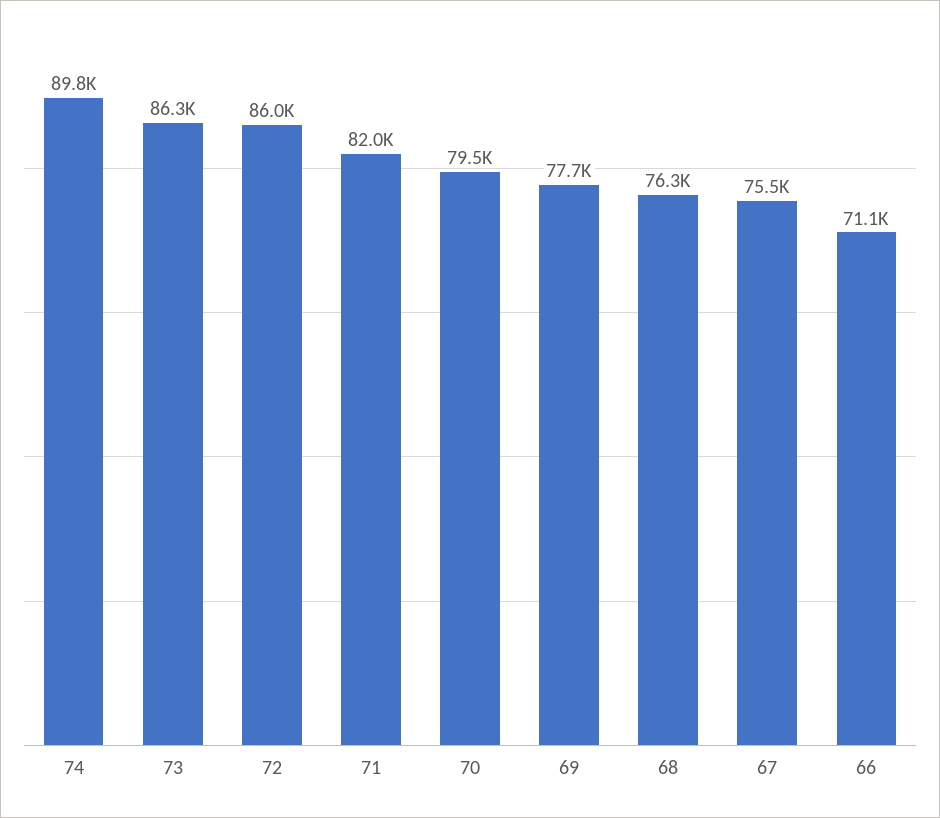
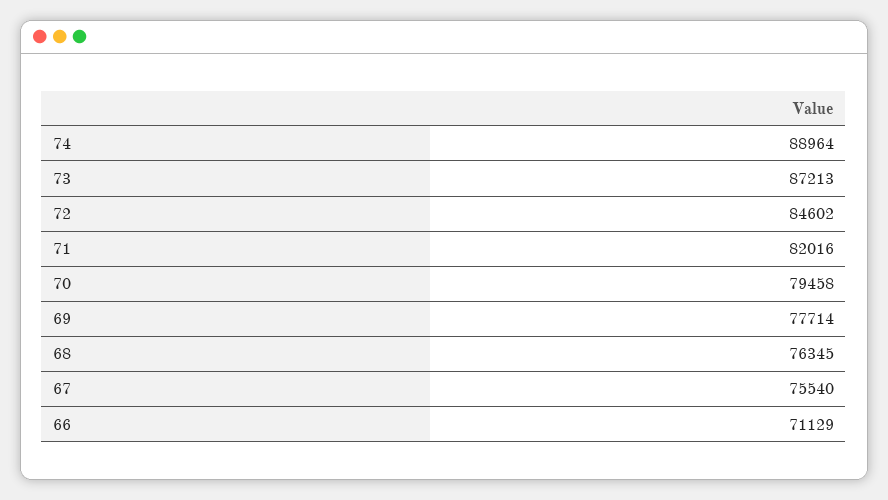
  {
-   "74": 89800,
+   "74": 88964,
-   "73": 86300,
+   "73": 87213,
-   "72": 86000,
+   "72": 84602,
    "71": 82016,
    "70": 79458,
    "69": 77714,
    "68": 76345,
    "67": 75540,
    "66": 71129
  }

